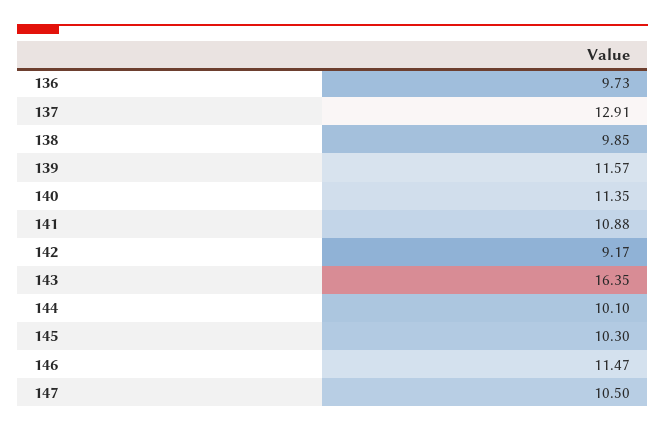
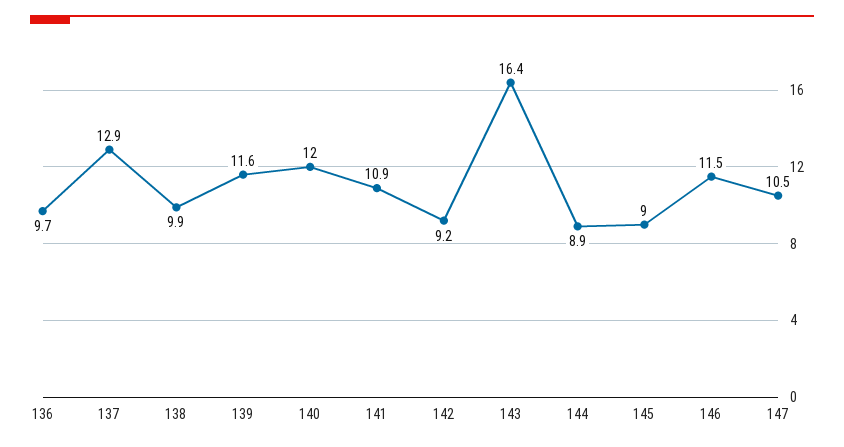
  {
    "136": 9.73,
    "137": 12.91,
    "138": 9.85,
    "139": 11.57,
-   "140": 11.35,
+   "140": 12,
    "141": 10.88,
    "142": 9.17,
    "143": 16.35,
-   "144": 10.1,
+   "144": 8.9,
-   "145": 10.3,
+   "145": 9,
    "146": 11.47,
    "147": 10.5
  }

